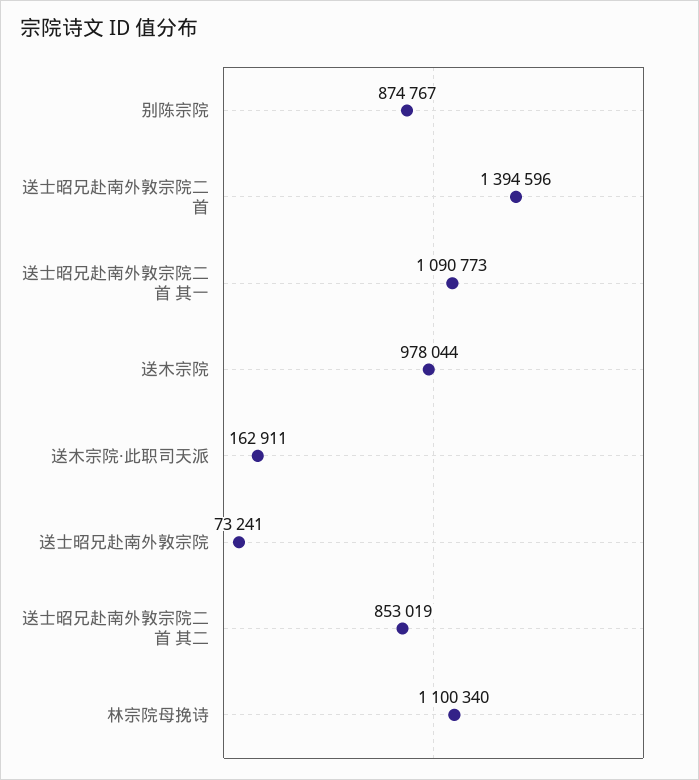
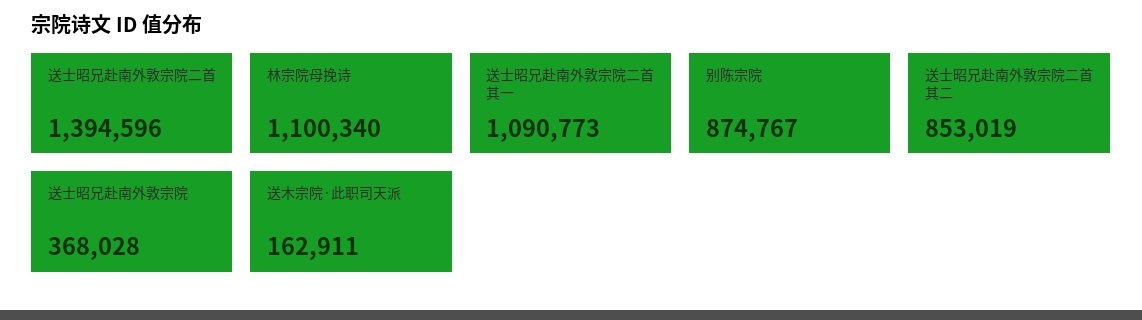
  {
    "别陈宗院": 874767,
    "送士昭兄赴南外敦宗院二首": 1394596,
    "送士昭兄赴南外敦宗院二首 其一": 1090773,
-   "送木宗院": 978044,
    "送木宗院·此职司天派": 162911,
-   "送士昭兄赴南外敦宗院": 73241,
+   "送士昭兄赴南外敦宗院": 368028,
    "送士昭兄赴南外敦宗院二首 其二": 853019,
    "林宗院母挽诗": 1100340
  }

